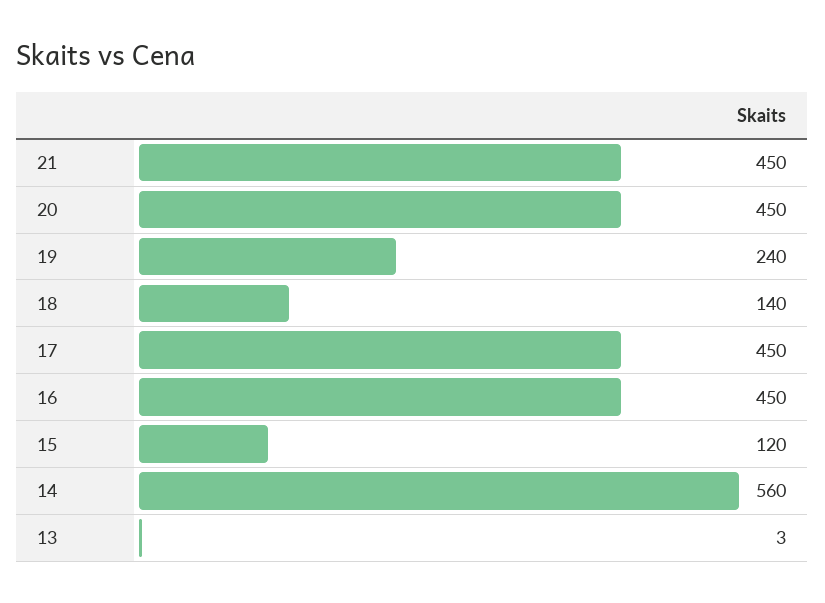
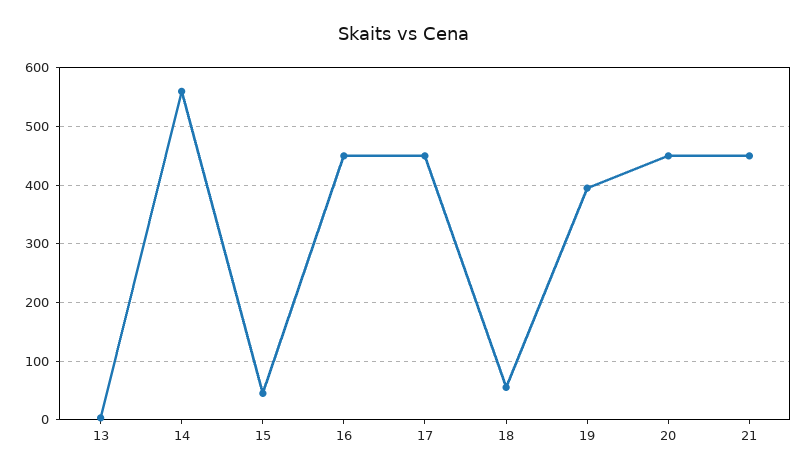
  {
    "21": 450,
    "20": 450,
-   "19": 240,
+   "19": 400,
-   "18": 140,
+   "18": 60,
    "17": 450,
    "16": 450,
-   "15": 120,
+   "15": 40,
    "14": 560,
    "13": 3
  }

